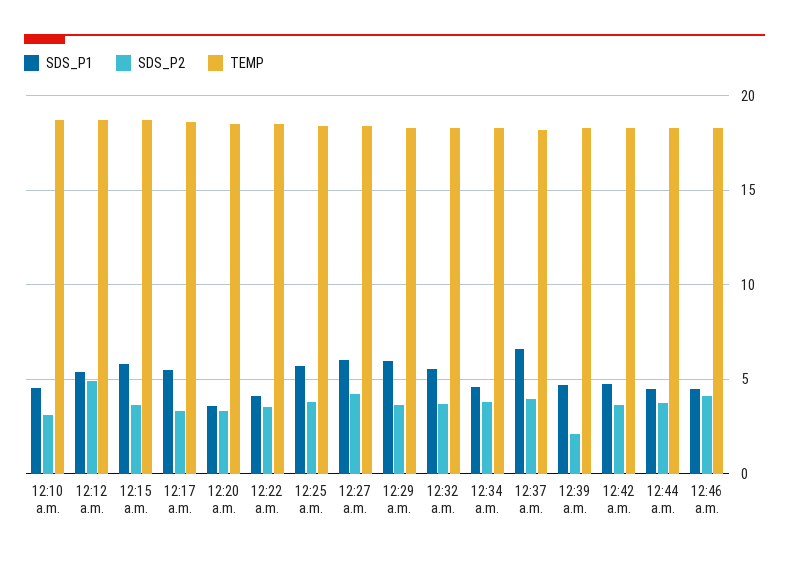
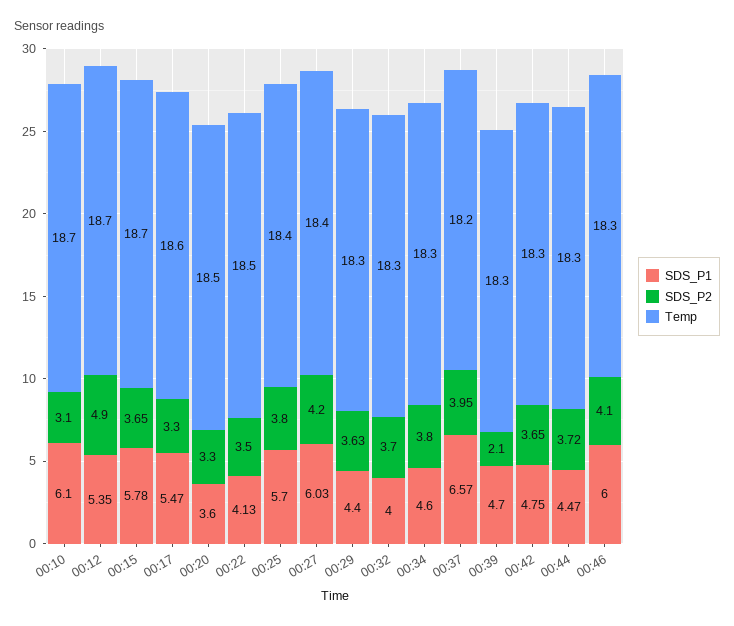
  {
    "SDS_P1": {
-     "12:10 a.m.": 4.5,
+     "12:10 a.m.": 6.1,
      "12:12 a.m.": 5.35,
      "12:15 a.m.": 5.78,
      "12:17 a.m.": 5.47,
      "12:20 a.m.": 3.6,
      "12:22 a.m.": 4.13,
      "12:25 a.m.": 5.7,
      "12:27 a.m.": 6.03,
-     "12:29 a.m.": 6,
+     "12:29 a.m.": 4.4,
-     "12:32 a.m.": 5.5,
+     "12:32 a.m.": 4,
      "12:34 a.m.": 4.6,
      "12:37 a.m.": 6.57,
      "12:39 a.m.": 4.7,
      "12:42 a.m.": 4.75,
      "12:44 a.m.": 4.47,
-     "12:46 a.m.": 4.5
+     "12:46 a.m.": 6
    },
    "SDS_P2": {
      "12:10 a.m.": 3.1,
      "12:12 a.m.": 4.9,
      "12:15 a.m.": 3.65,
      "12:17 a.m.": 3.3,
      "12:20 a.m.": 3.3,
      "12:22 a.m.": 3.5,
      "12:25 a.m.": 3.8,
      "12:27 a.m.": 4.2,
      "12:29 a.m.": 3.63,
      "12:32 a.m.": 3.7,
      "12:34 a.m.": 3.8,
      "12:37 a.m.": 3.95,
      "12:39 a.m.": 2.1,
      "12:42 a.m.": 3.65,
      "12:44 a.m.": 3.72,
      "12:46 a.m.": 4.1
    },
    "TEMP": {
      "12:10 a.m.": 18.7,
      "12:12 a.m.": 18.7,
      "12:15 a.m.": 18.7,
      "12:17 a.m.": 18.6,
      "12:20 a.m.": 18.5,
      "12:22 a.m.": 18.5,
      "12:25 a.m.": 18.4,
      "12:27 a.m.": 18.4,
      "12:29 a.m.": 18.3,
      "12:32 a.m.": 18.3,
      "12:34 a.m.": 18.3,
      "12:37 a.m.": 18.2,
      "12:39 a.m.": 18.3,
      "12:42 a.m.": 18.3,
      "12:44 a.m.": 18.3,
      "12:46 a.m.": 18.3
    }
  }

